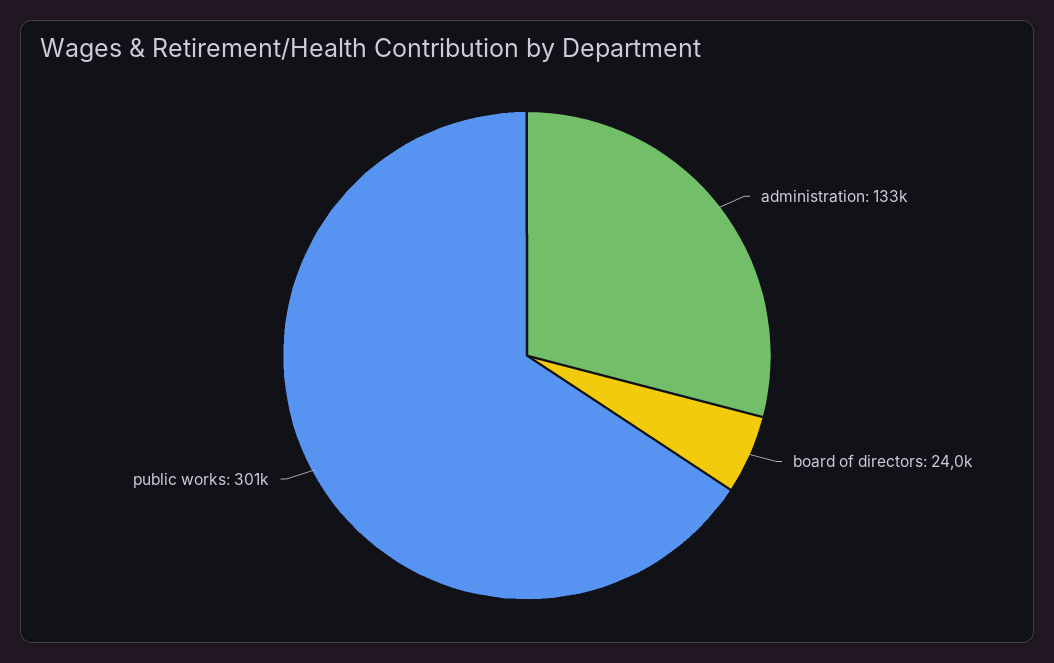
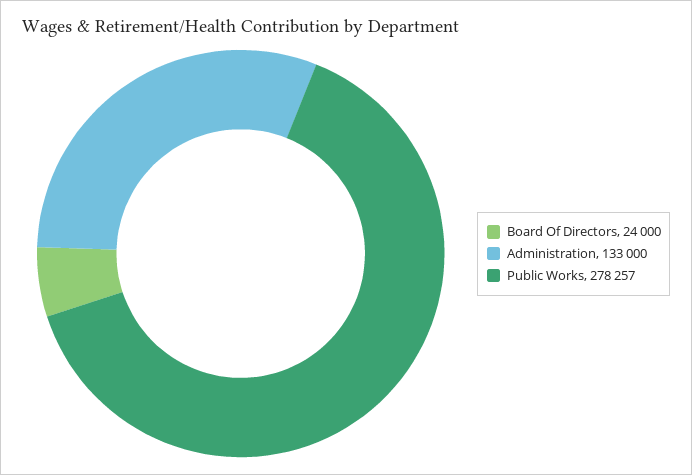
  {
    "administration": 133000,
    "board of directors": 24000,
-   "public works": 301000
+   "public works": 278257
  }

